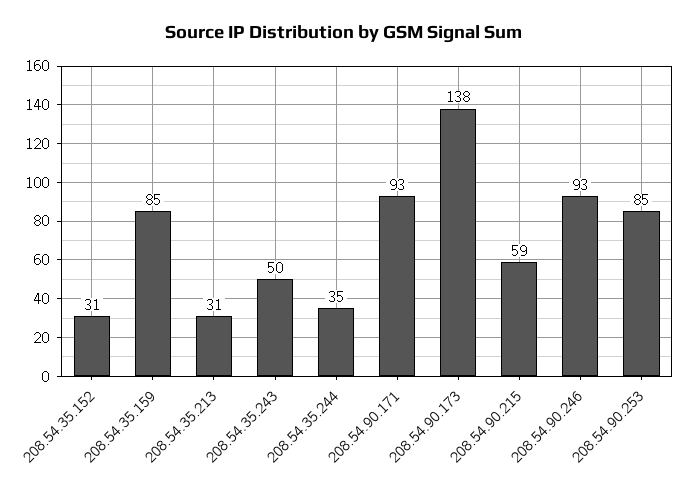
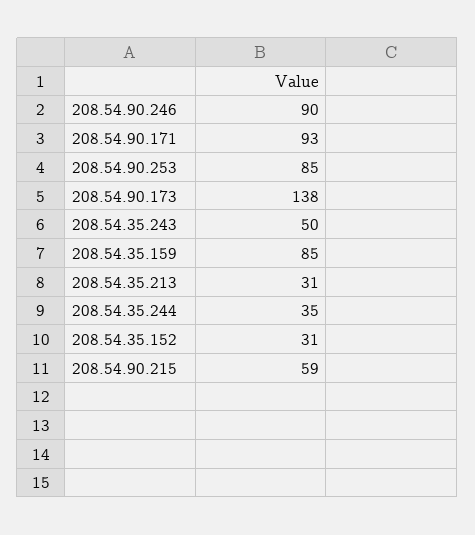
  {
    "208.54.35.152": 31,
    "208.54.35.159": 85,
    "208.54.35.213": 31,
    "208.54.35.243": 50,
    "208.54.35.244": 35,
    "208.54.90.171": 93,
    "208.54.90.173": 138,
    "208.54.90.215": 59,
-   "208.54.90.246": 93,
+   "208.54.90.246": 90,
    "208.54.90.253": 85
  }

